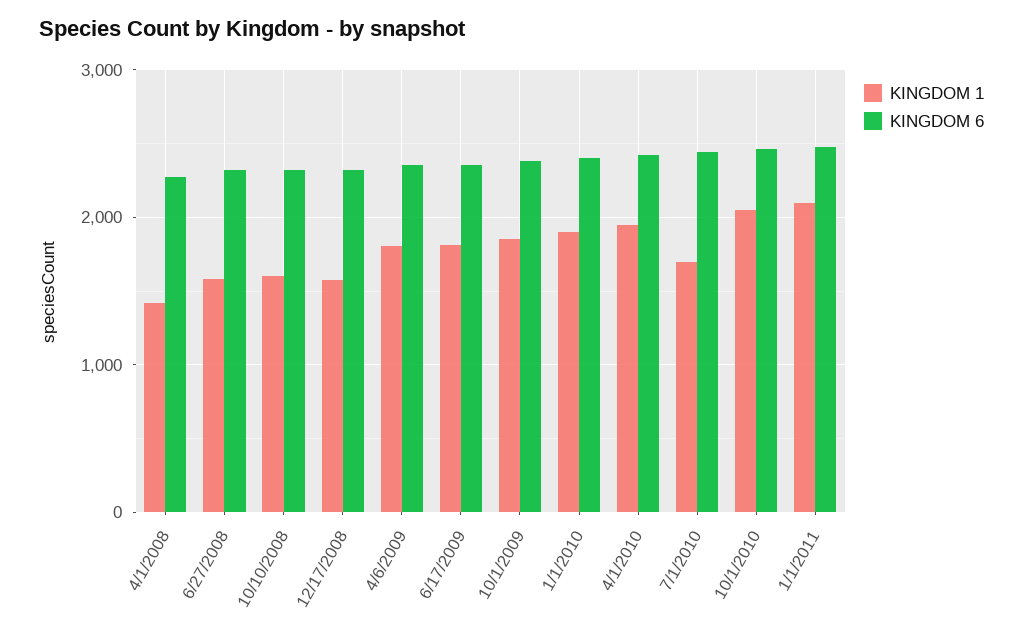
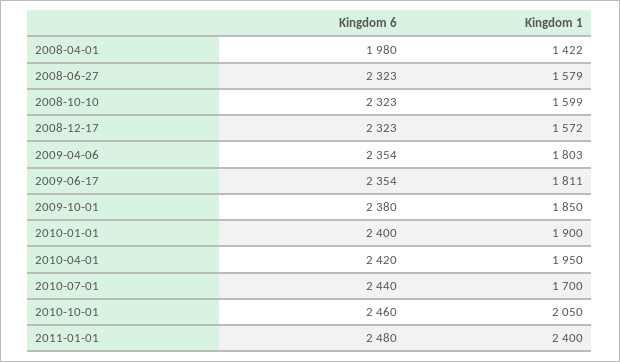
  {
    "KINGDOM 1": {
      "4/1/2008": 1422,
      "6/27/2008": 1579,
      "10/10/2008": 1599,
      "12/17/2008": 1572,
      "4/6/2009": 1803,
      "6/17/2009": 1811,
      "10/1/2009": 1850,
      "1/1/2010": 1900,
      "4/1/2010": 1950,
      "7/1/2010": 1700,
      "10/1/2010": 2050,
-     "1/1/2011": 2100
+     "1/1/2011": 2400
    },
    "KINGDOM 6": {
-     "4/1/2008": 2300,
+     "4/1/2008": 1980,
      "6/27/2008": 2323,
      "10/10/2008": 2323,
      "12/17/2008": 2323,
      "4/6/2009": 2354,
      "6/17/2009": 2354,
      "10/1/2009": 2380,
      "1/1/2010": 2400,
      "4/1/2010": 2420,
      "7/1/2010": 2440,
      "10/1/2010": 2460,
      "1/1/2011": 2480
    }
  }

